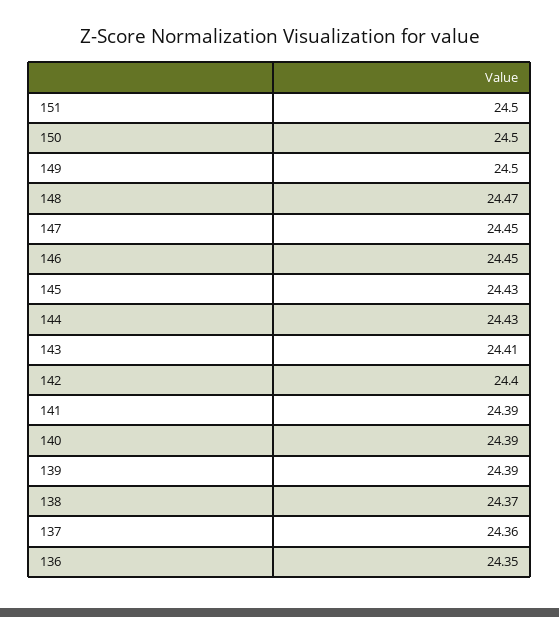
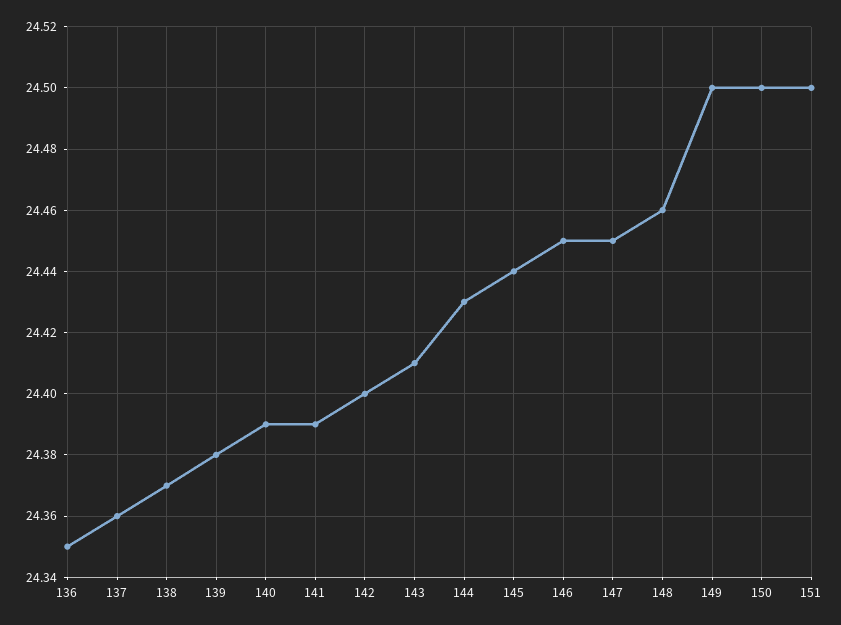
  {
    "151": 24.5,
    "150": 24.5,
    "149": 24.5,
-   "148": 24.47,
+   "148": 24.46,
    "147": 24.45,
    "146": 24.45,
-   "145": 24.43,
+   "145": 24.44,
    "144": 24.43,
    "143": 24.41,
    "142": 24.4,
    "141": 24.39,
    "140": 24.39,
-   "139": 24.39,
+   "139": 24.38,
    "138": 24.37,
    "137": 24.36,
    "136": 24.35
  }

